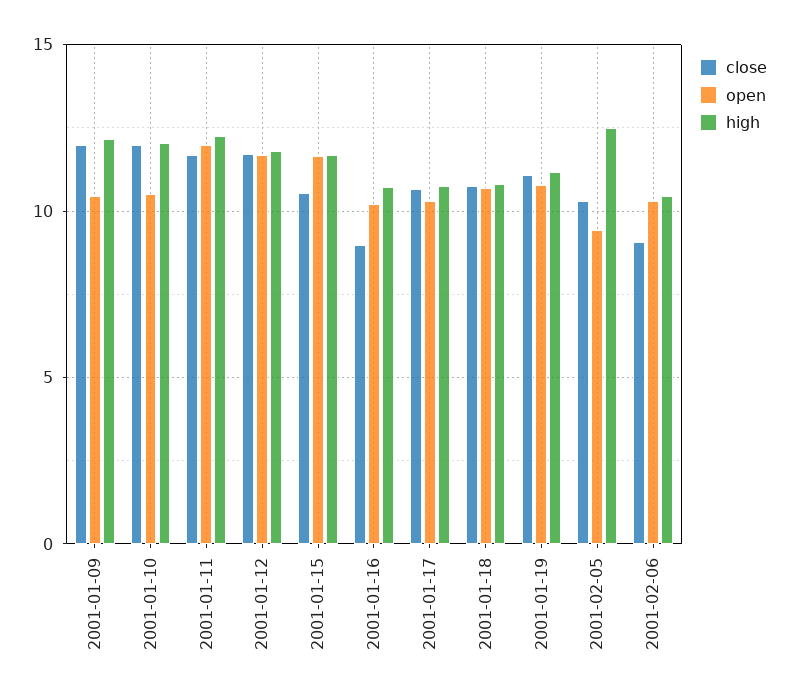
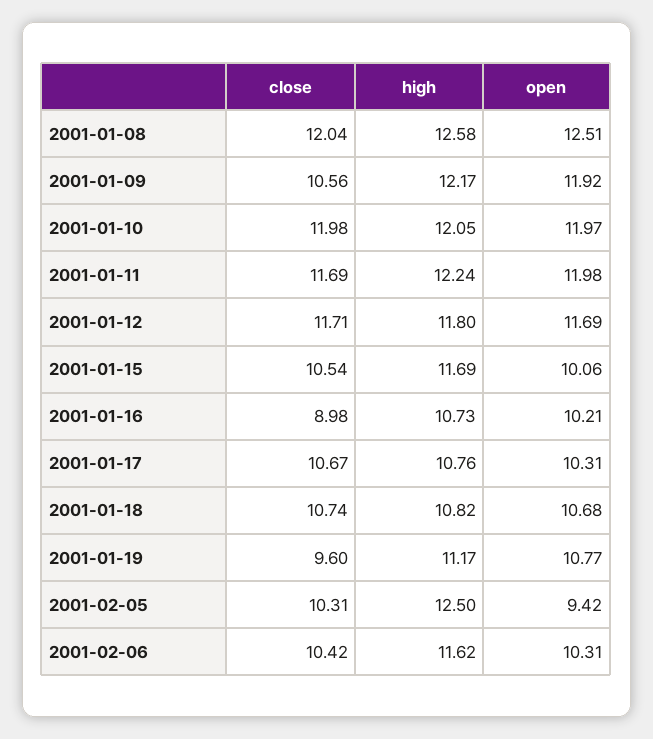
  {
    "close": {
-     "2001-01-09": 12,
+     "2001-01-09": 10.56,
      "2001-01-10": 11.98,
      "2001-01-11": 11.69,
      "2001-01-12": 11.71,
      "2001-01-15": 10.54,
      "2001-01-16": 8.98,
      "2001-01-17": 10.67,
      "2001-01-18": 10.74,
-     "2001-01-19": 11,
+     "2001-01-19": 9.6,
      "2001-02-05": 10.31,
-     "2001-02-06": 9
+     "2001-02-06": 10.42,
+     "2001-01-08": 12.04
    },
    "open": {
-     "2001-01-09": 10.5,
+     "2001-01-09": 11.92,
-     "2001-01-10": 10.5,
+     "2001-01-10": 11.97,
      "2001-01-11": 11.98,
      "2001-01-12": 11.69,
-     "2001-01-15": 11.5,
+     "2001-01-15": 10.06,
      "2001-01-16": 10.21,
      "2001-01-17": 10.31,
      "2001-01-18": 10.68,
      "2001-01-19": 10.77,
      "2001-02-05": 9.42,
-     "2001-02-06": 10.31
+     "2001-02-06": 10.31,
+     "2001-01-08": 12.51
    },
    "high": {
      "2001-01-09": 12.17,
      "2001-01-10": 12.05,
      "2001-01-11": 12.24,
      "2001-01-12": 11.8,
      "2001-01-15": 11.69,
      "2001-01-16": 10.73,
      "2001-01-17": 10.76,
      "2001-01-18": 10.82,
      "2001-01-19": 11.17,
      "2001-02-05": 12.5,
-     "2001-02-06": 10.5
+     "2001-02-06": 11.62,
+     "2001-01-08": 12.58
    }
  }

